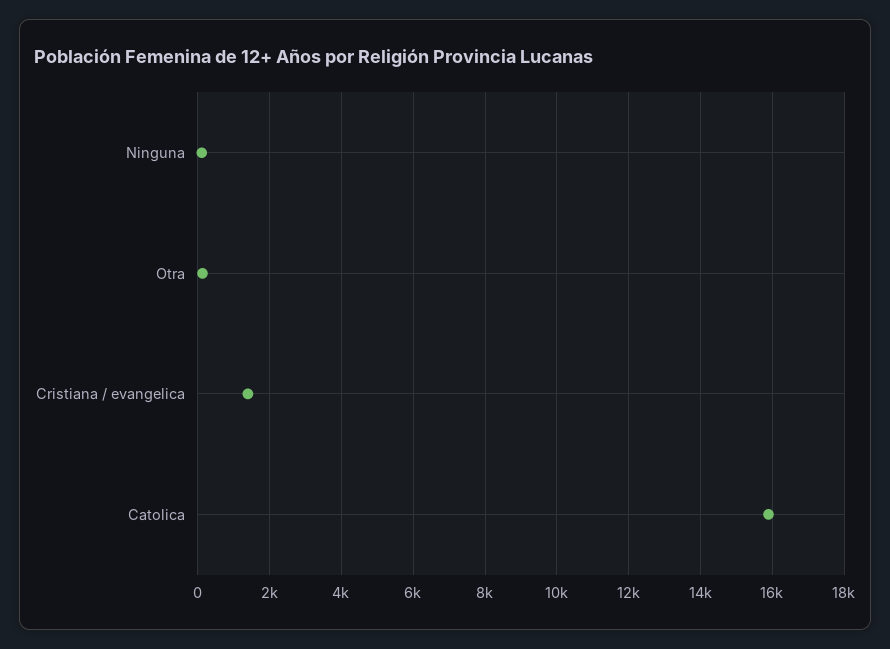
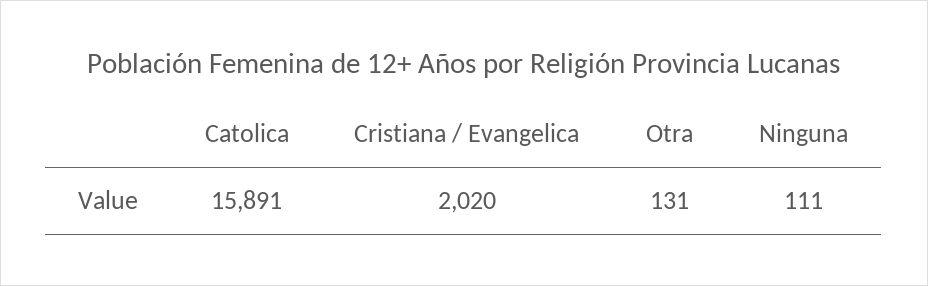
  {
    "Ninguna": 111,
    "Otra": 131,
-   "Cristiana / evangelica": 1400,
+   "Cristiana / evangelica": 2020,
    "Catolica": 15891
  }

